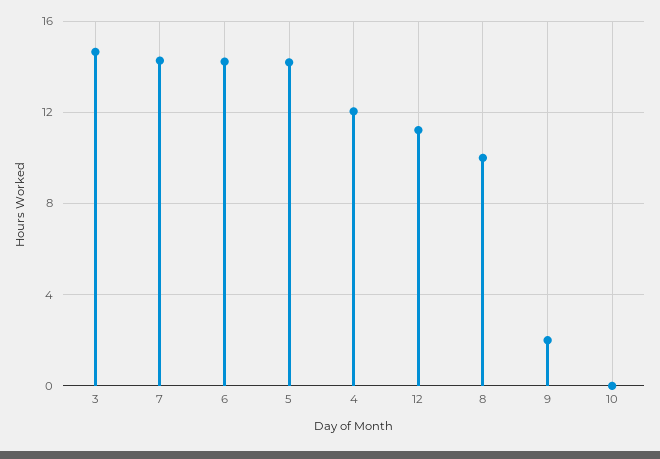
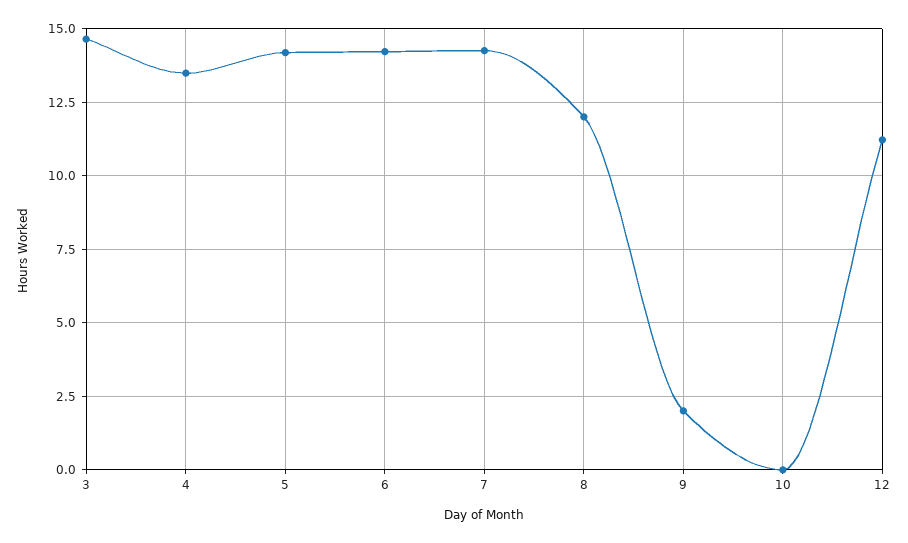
  {
    "3": 14.75,
    "7": 14.25,
    "6": 14.25,
    "5": 14.25,
-   "4": 12,
+   "4": 13.5,
    "12": 11.25,
-   "8": 10,
+   "8": 12,
    "9": 2,
    "10": 0
  }

